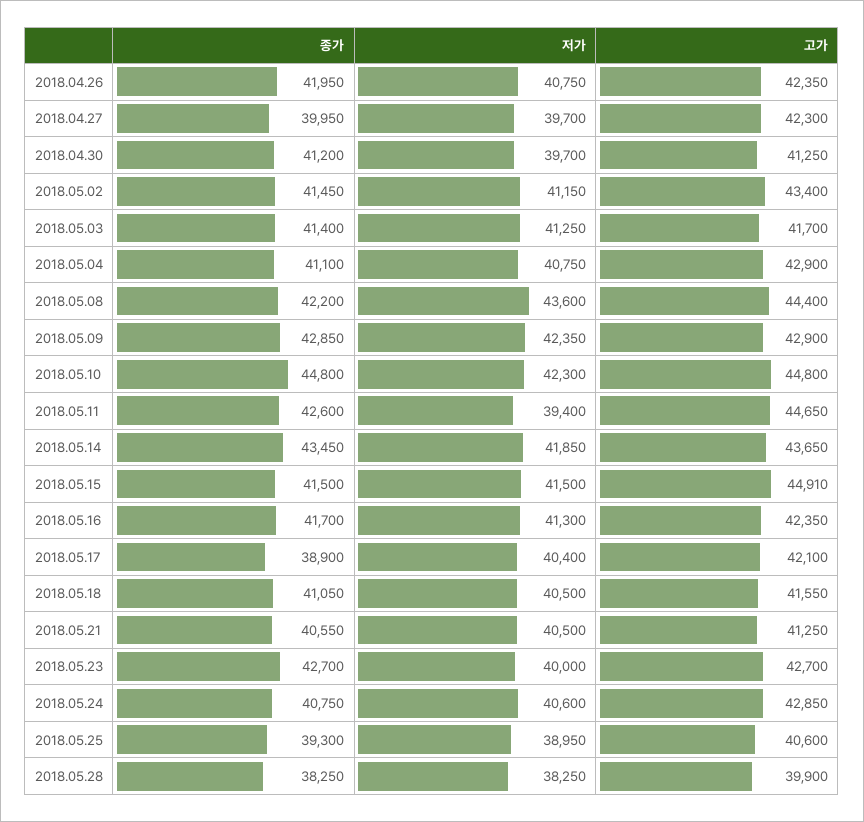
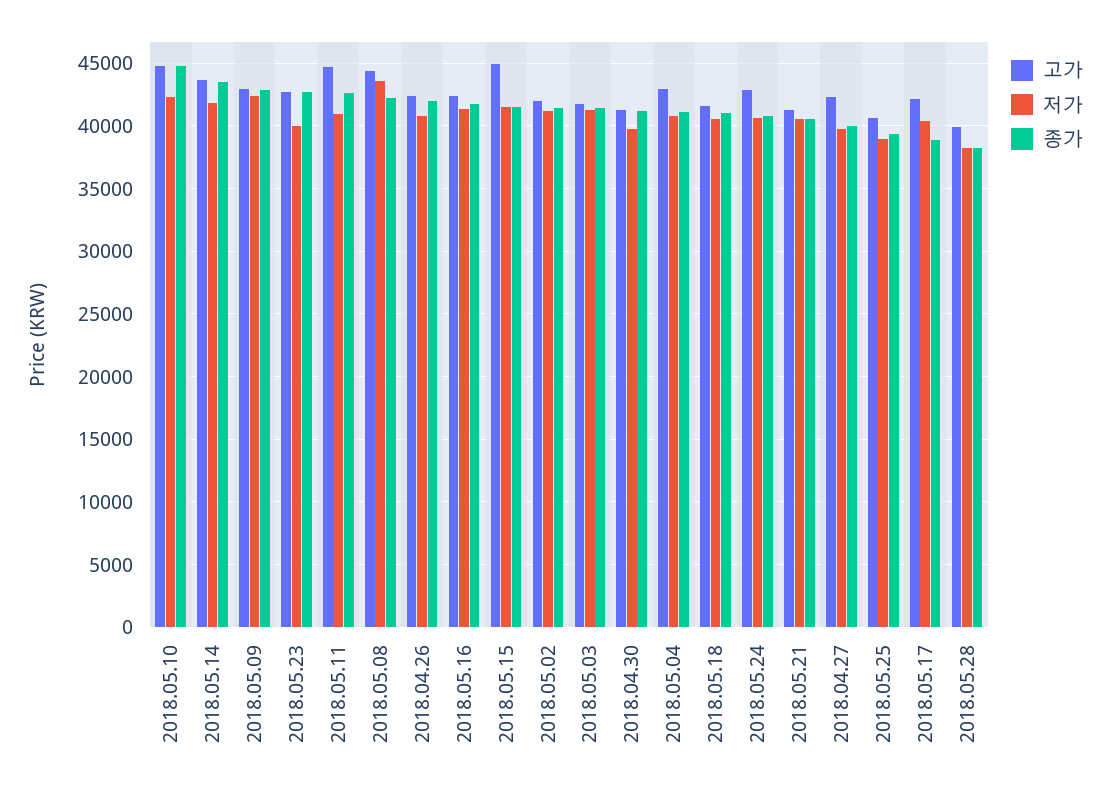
  {
    "종가": {
      "2018.04.26": 41950,
      "2018.04.27": 39950,
      "2018.04.30": 41200,
      "2018.05.02": 41450,
      "2018.05.03": 41400,
      "2018.05.04": 41100,
      "2018.05.08": 42200,
      "2018.05.09": 42850,
      "2018.05.10": 44800,
      "2018.05.11": 42600,
      "2018.05.14": 43450,
      "2018.05.15": 41500,
      "2018.05.16": 41700,
      "2018.05.17": 38900,
      "2018.05.18": 41050,
      "2018.05.21": 40550,
      "2018.05.23": 42700,
      "2018.05.24": 40750,
      "2018.05.25": 39300,
      "2018.05.28": 38250
    },
    "저가": {
      "2018.04.26": 40750,
      "2018.04.27": 39700,
      "2018.04.30": 39700,
      "2018.05.02": 41150,
      "2018.05.03": 41250,
      "2018.05.04": 40750,
      "2018.05.08": 43600,
      "2018.05.09": 42350,
      "2018.05.10": 42300,
-     "2018.05.11": 39400,
+     "2018.05.11": 41000,
      "2018.05.14": 41850,
      "2018.05.15": 41500,
      "2018.05.16": 41300,
      "2018.05.17": 40400,
      "2018.05.18": 40500,
      "2018.05.21": 40500,
      "2018.05.23": 40000,
      "2018.05.24": 40600,
      "2018.05.25": 38950,
      "2018.05.28": 38250
    },
    "고가": {
      "2018.04.26": 42350,
      "2018.04.27": 42300,
      "2018.04.30": 41250,
-     "2018.05.02": 43400,
+     "2018.05.02": 42000,
      "2018.05.03": 41700,
      "2018.05.04": 42900,
      "2018.05.08": 44400,
      "2018.05.09": 42900,
      "2018.05.10": 44800,
      "2018.05.11": 44650,
      "2018.05.14": 43650,
      "2018.05.15": 44910,
      "2018.05.16": 42350,
      "2018.05.17": 42100,
      "2018.05.18": 41550,
      "2018.05.21": 41250,
      "2018.05.23": 42700,
      "2018.05.24": 42850,
      "2018.05.25": 40600,
      "2018.05.28": 39900
    }
  }

